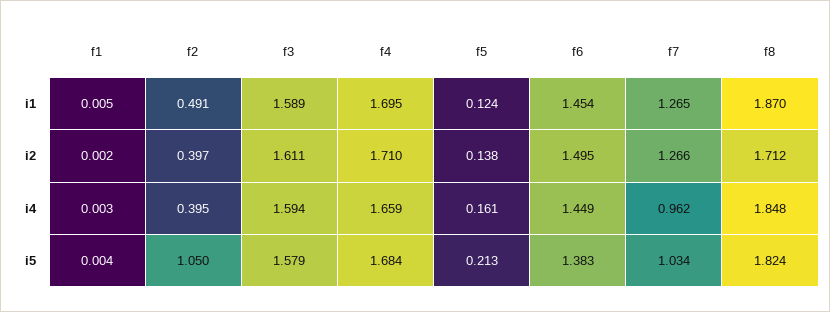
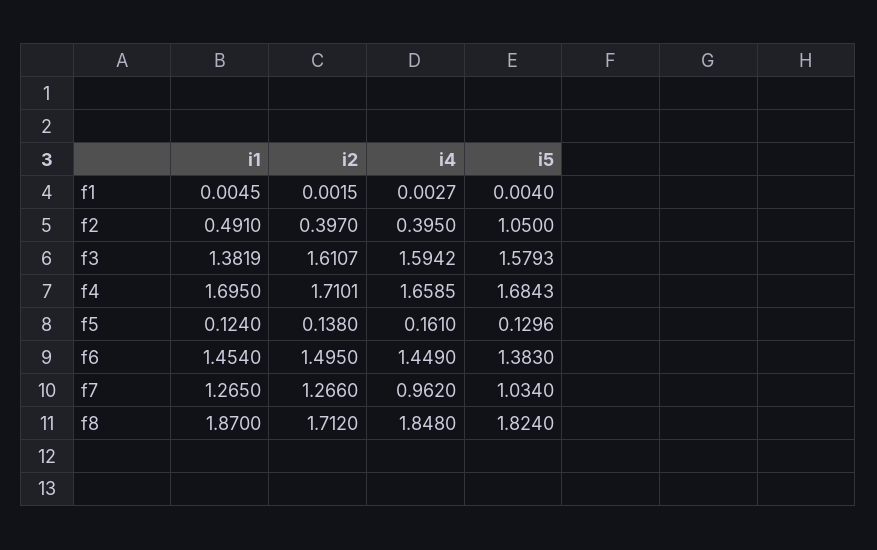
  {
    "f1": {
      "i1": 0.0045,
      "i2": 0.0015,
      "i4": 0.0027,
      "i5": 0.004
    },
    "f2": {
      "i1": 0.491,
      "i2": 0.397,
      "i4": 0.395,
      "i5": 1.05
    },
    "f3": {
-     "i1": 1.589,
+     "i1": 1.3819,
      "i2": 1.6107,
      "i4": 1.5942,
      "i5": 1.5793
    },
    "f4": {
      "i1": 1.695,
      "i2": 1.7101,
      "i4": 1.6585,
      "i5": 1.6843
    },
    "f5": {
      "i1": 0.124,
      "i2": 0.138,
      "i4": 0.161,
-     "i5": 0.213
+     "i5": 0.1296
    },
    "f6": {
      "i1": 1.454,
      "i2": 1.495,
      "i4": 1.449,
      "i5": 1.383
    },
    "f7": {
      "i1": 1.265,
      "i2": 1.266,
      "i4": 0.962,
      "i5": 1.034
    },
    "f8": {
      "i1": 1.87,
      "i2": 1.712,
      "i4": 1.848,
      "i5": 1.824
    }
  }

